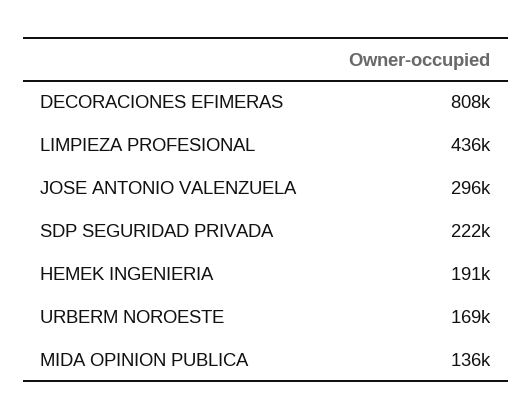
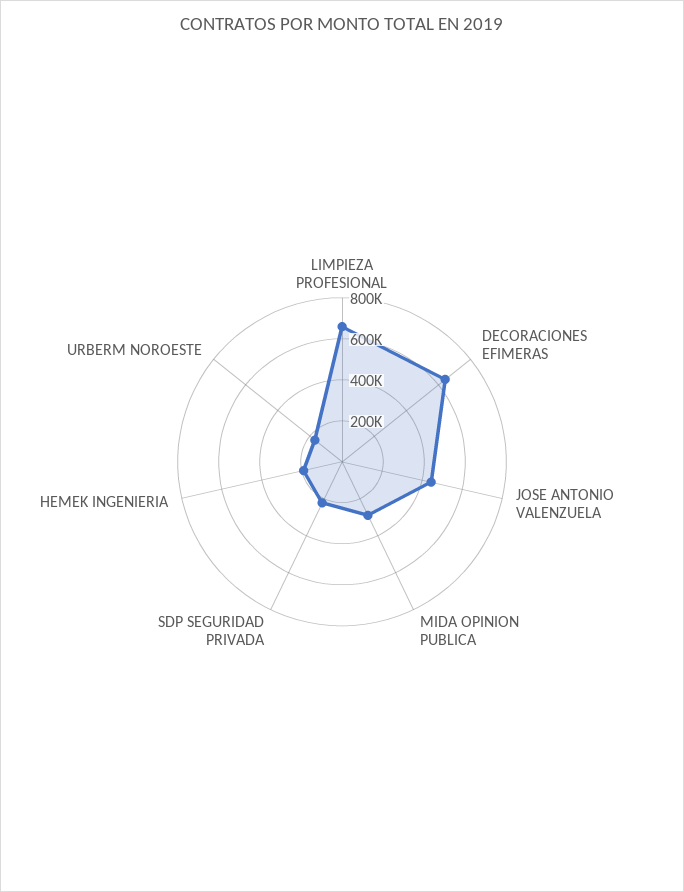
  {
-   "DECORACIONES EFIMERAS": 808000,
+   "DECORACIONES EFIMERAS": 650000,
-   "LIMPIEZA PROFESIONAL": 436000,
+   "LIMPIEZA PROFESIONAL": 650000,
-   "JOSE ANTONIO VALENZUELA": 296000,
+   "JOSE ANTONIO VALENZUELA": 450000,
    "SDP SEGURIDAD PRIVADA": 222000,
    "HEMEK INGENIERIA": 191000,
    "URBERM NOROESTE": 169000,
-   "MIDA OPINION PUBLICA": 136000
+   "MIDA OPINION PUBLICA": 300000
  }

